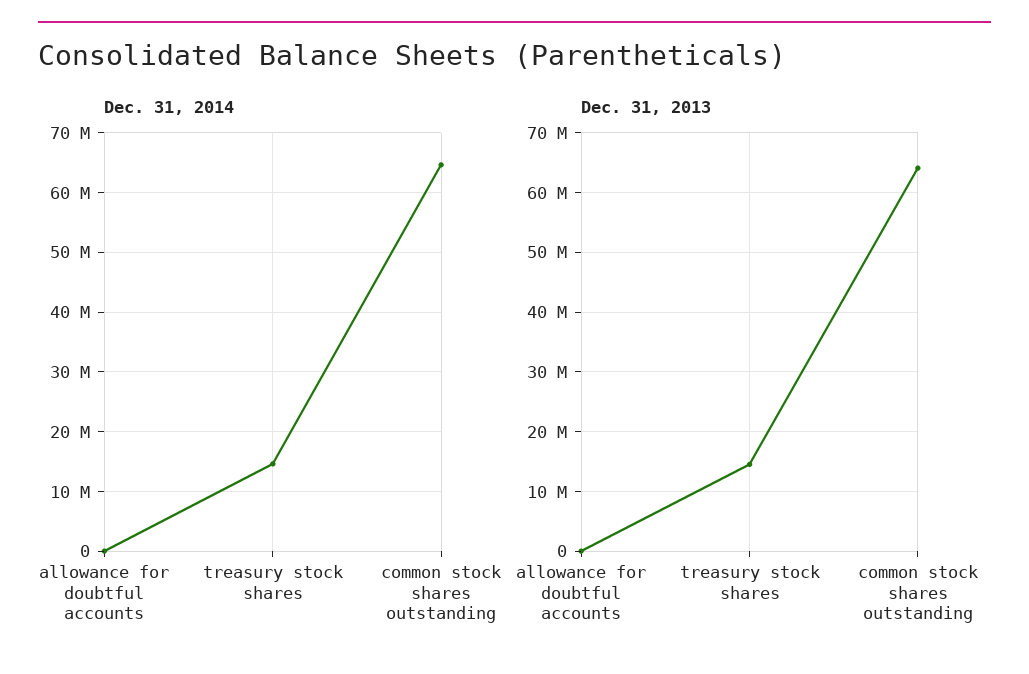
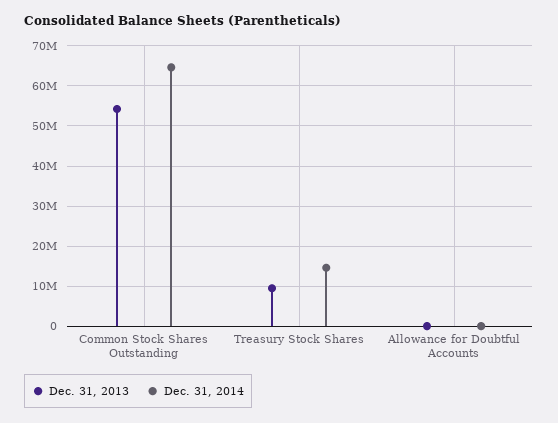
  {
    "Dec. 31, 2014": {
      "allowance for doubtful accounts": 0,
      "treasury stock shares": 14000000,
      "common stock shares outstanding": 64000000
    },
    "Dec. 31, 2013": {
      "allowance for doubtful accounts": 0,
-     "treasury stock shares": 14000000,
+     "treasury stock shares": 10000000,
-     "common stock shares outstanding": 64000000
+     "common stock shares outstanding": 54000000
    }
  }

